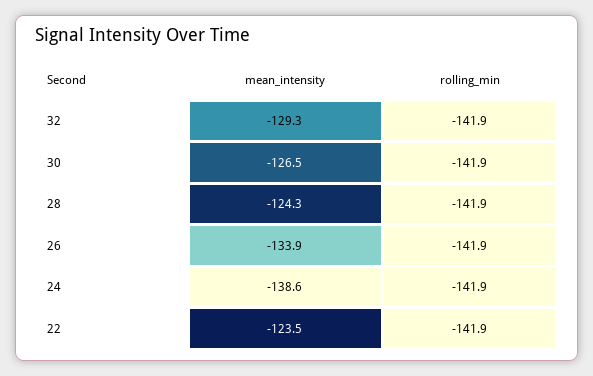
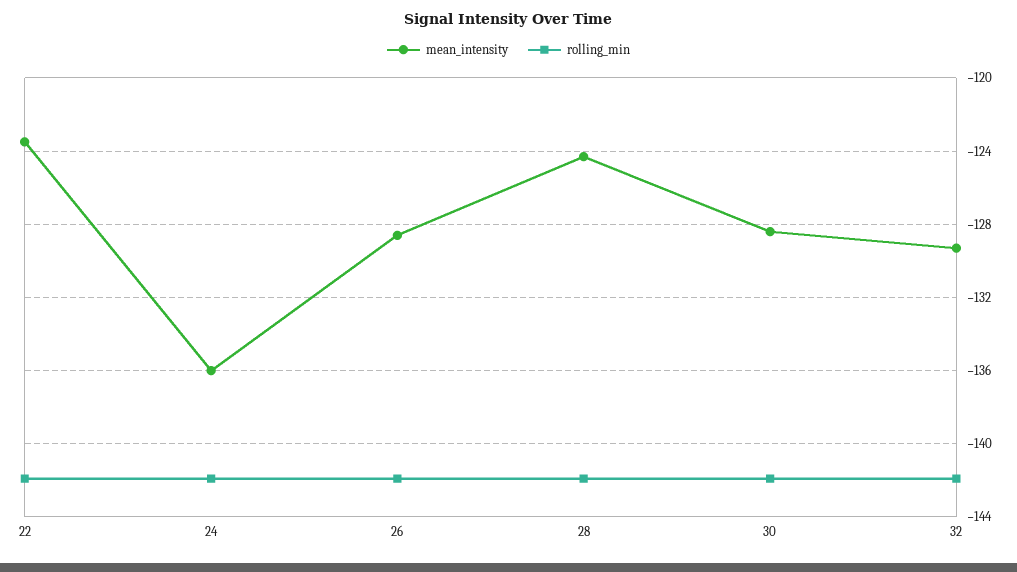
  {
    "mean_intensity": {
      "32": -129.3,
-     "30": -126.5,
+     "30": -128.5,
      "28": -124.3,
-     "26": -133.9,
+     "26": -128.5,
-     "24": -138.6,
+     "24": -136,
      "22": -123.5
    },
    "rolling_min": {
      "32": -141.9,
      "30": -141.9,
      "28": -141.9,
      "26": -141.9,
      "24": -141.9,
      "22": -141.9
    }
  }

